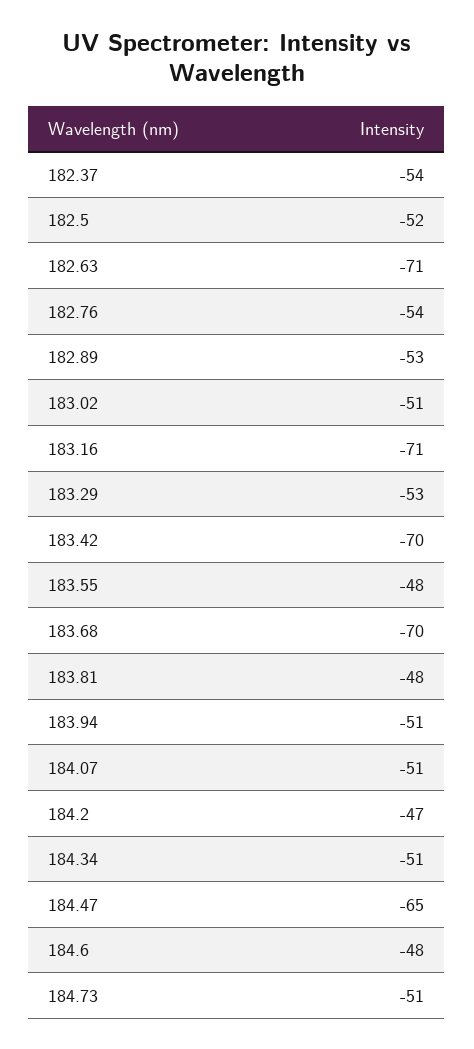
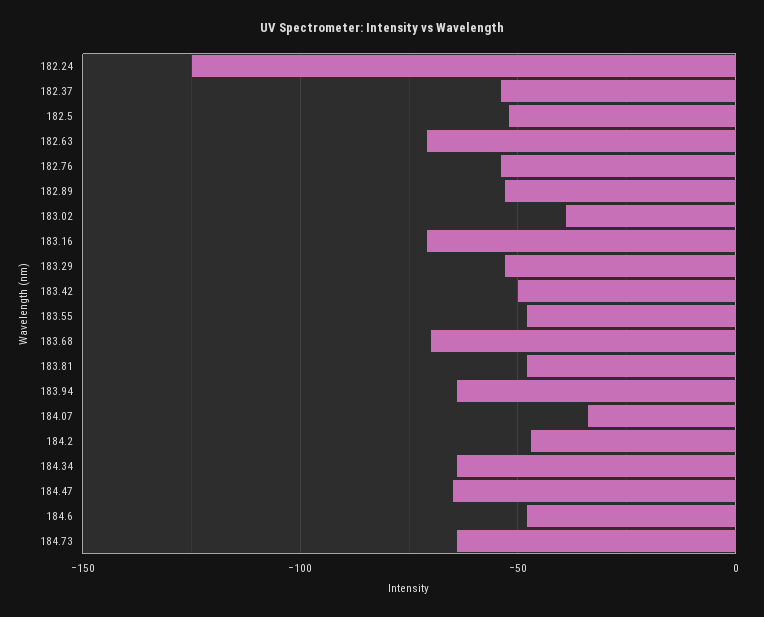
  {
    "182.37": -54,
    "182.5": -52,
    "182.63": -71,
    "182.76": -54,
    "182.89": -53,
-   "183.02": -51,
+   "183.02": -40,
    "183.16": -71,
    "183.29": -53,
-   "183.42": -70,
+   "183.42": -50,
    "183.55": -48,
    "183.68": -70,
    "183.81": -48,
-   "183.94": -51,
+   "183.94": -65,
-   "184.07": -51,
+   "184.07": -35,
    "184.2": -47,
-   "184.34": -51,
+   "184.34": -65,
    "184.47": -65,
    "184.6": -48,
-   "184.73": -51
+   "184.73": -65,
+   "182.24": -125
  }

